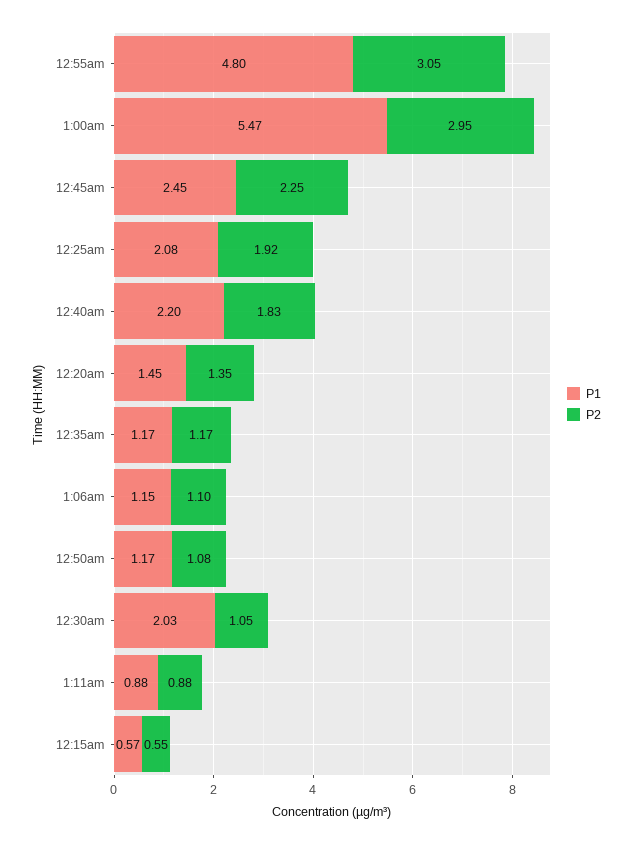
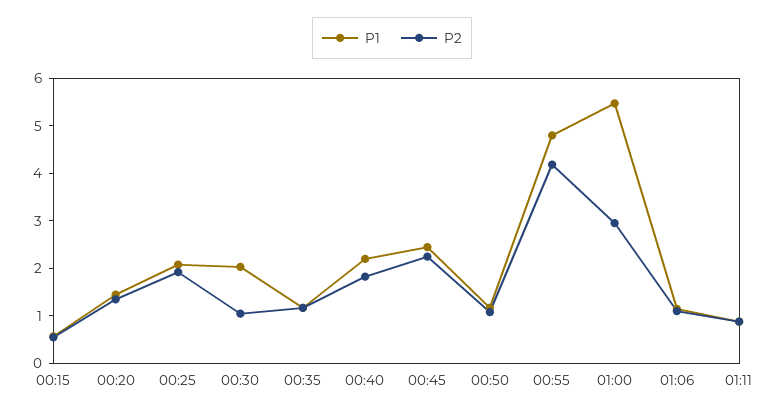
  {
    "P1": {
      "12:55am": 4.8,
      "1:00am": 5.47,
      "12:45am": 2.45,
      "12:25am": 2.08,
      "12:40am": 2.2,
      "12:20am": 1.45,
      "12:35am": 1.17,
      "1:06am": 1.15,
      "12:50am": 1.17,
      "12:30am": 2.03,
      "1:11am": 0.88,
      "12:15am": 0.57
    },
    "P2": {
-     "12:55am": 3.05,
+     "12:55am": 4.2,
      "1:00am": 2.95,
      "12:45am": 2.25,
      "12:25am": 1.92,
      "12:40am": 1.83,
      "12:20am": 1.35,
      "12:35am": 1.17,
      "1:06am": 1.1,
      "12:50am": 1.08,
      "12:30am": 1.05,
      "1:11am": 0.88,
      "12:15am": 0.55
    }
  }

